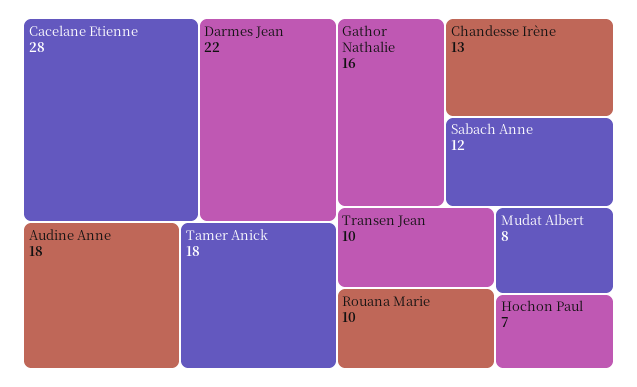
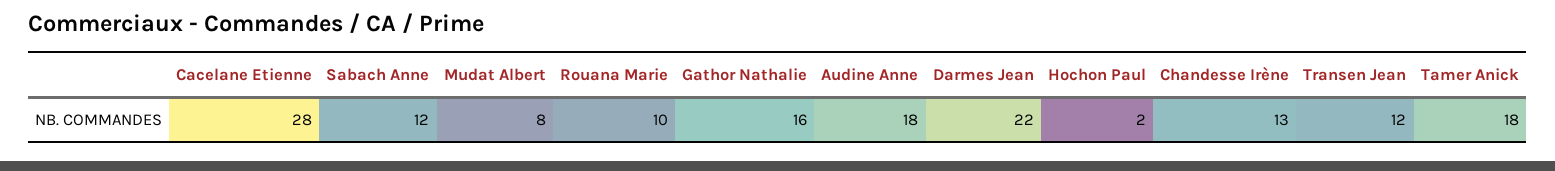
  {
    "Cacelane Etienne": 28,
    "Darmes Jean": 22,
    "Audine Anne": 18,
    "Tamer Anick": 18,
    "Gathor Nathalie": 16,
    "Chandesse Irène": 13,
    "Sabach Anne": 12,
-   "Transen Jean": 10,
+   "Transen Jean": 12,
    "Rouana Marie": 10,
    "Mudat Albert": 8,
-   "Hochon Paul": 7
+   "Hochon Paul": 2
  }

